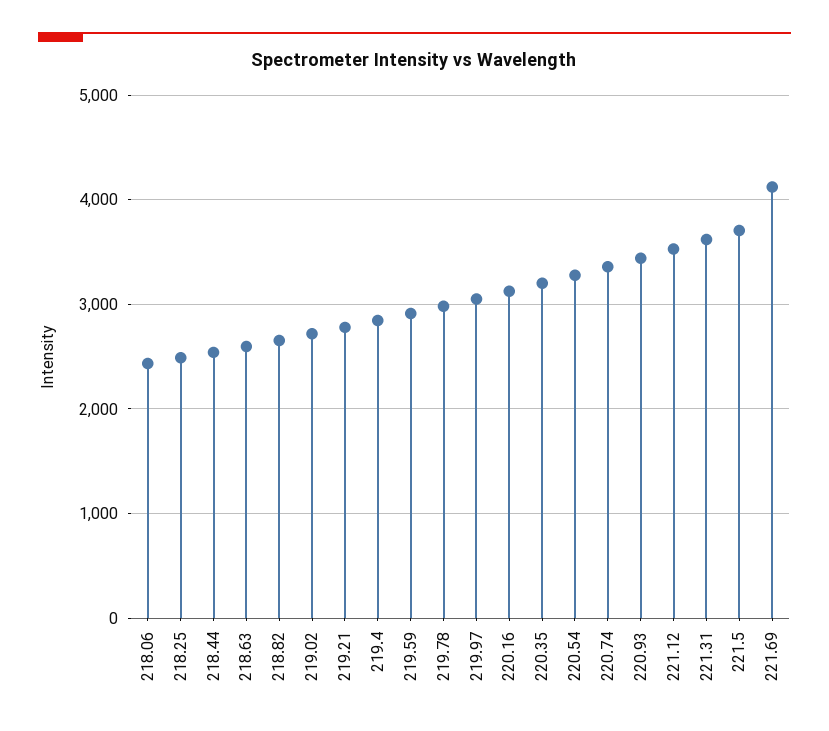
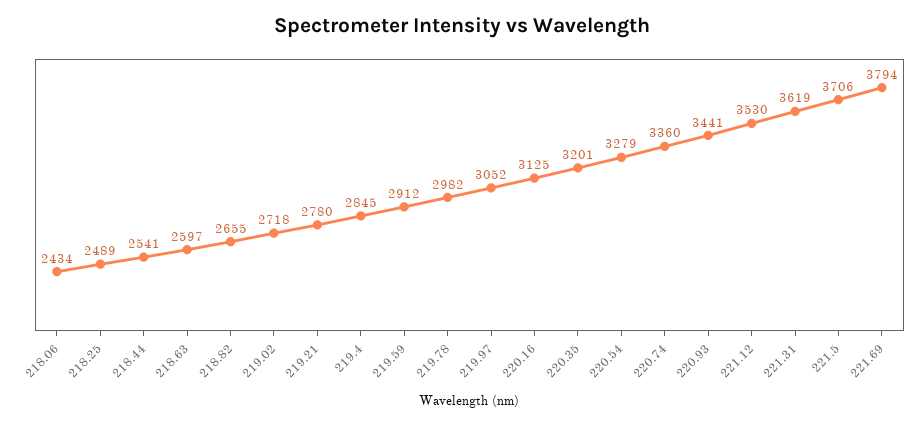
  {
    "218.06": 2434,
    "218.25": 2489,
    "218.44": 2541,
    "218.63": 2597,
    "218.82": 2655,
    "219.02": 2718,
    "219.21": 2780,
    "219.4": 2845,
    "219.59": 2912,
    "219.78": 2982,
    "219.97": 3052,
    "220.16": 3125,
    "220.35": 3201,
    "220.54": 3279,
    "220.74": 3360,
    "220.93": 3441,
    "221.12": 3530,
    "221.31": 3619,
    "221.5": 3706,
-   "221.69": 4100
+   "221.69": 3794
  }

